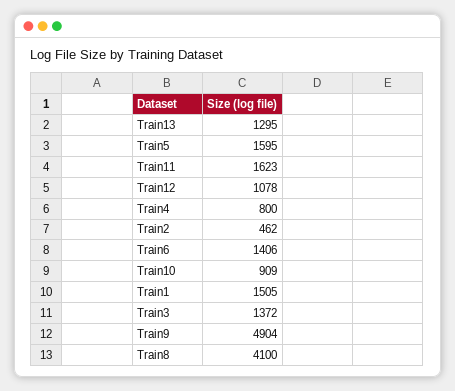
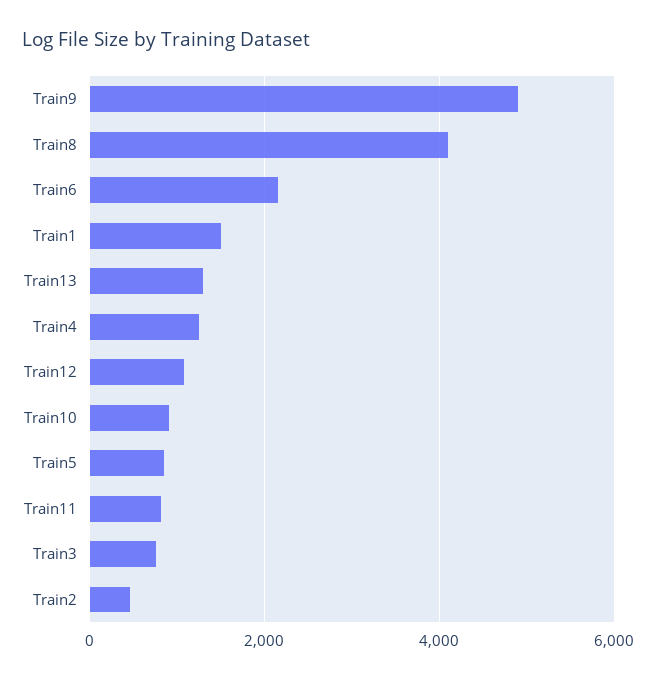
  {
    "Train13": 1295,
-   "Train5": 1595,
+   "Train5": 800,
-   "Train11": 1623,
+   "Train11": 800,
    "Train12": 1078,
-   "Train4": 800,
+   "Train4": 1200,
    "Train2": 462,
-   "Train6": 1406,
+   "Train6": 2200,
    "Train10": 909,
    "Train1": 1505,
-   "Train3": 1372,
+   "Train3": 800,
    "Train9": 4904,
    "Train8": 4100
  }

